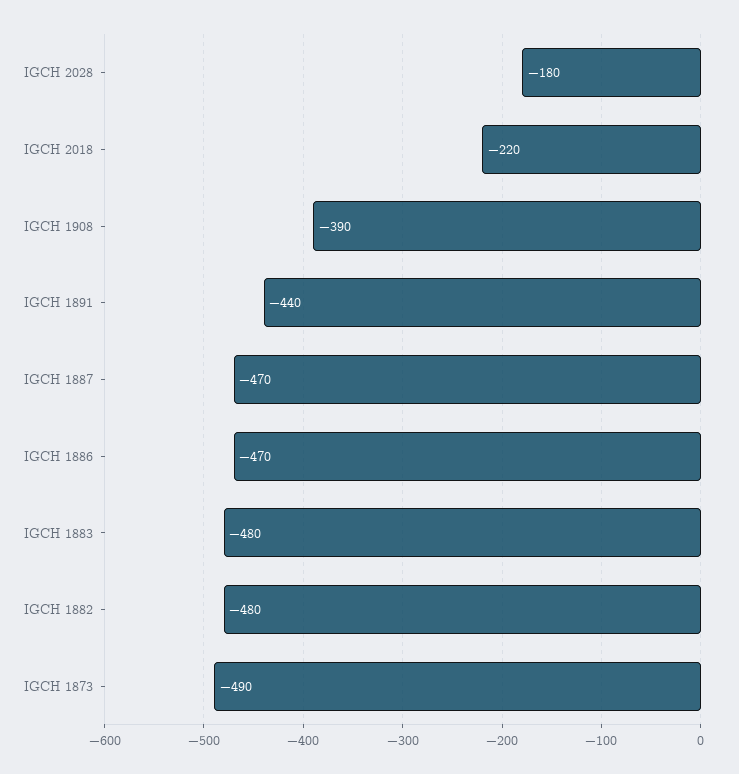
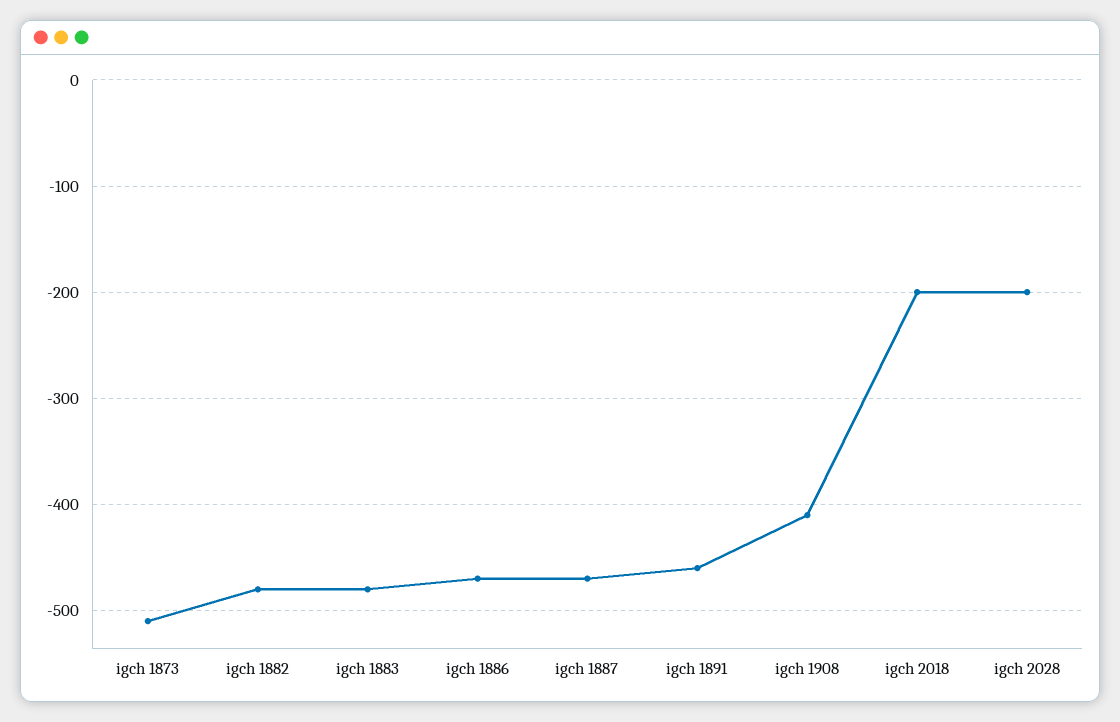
  {
-   "IGCH 2028": -180,
+   "IGCH 2028": -200,
-   "IGCH 2018": -220,
+   "IGCH 2018": -200,
-   "IGCH 1908": -390,
+   "IGCH 1908": -410,
-   "IGCH 1891": -440,
+   "IGCH 1891": -460,
    "IGCH 1887": -470,
    "IGCH 1886": -470,
    "IGCH 1883": -480,
    "IGCH 1882": -480,
-   "IGCH 1873": -490
+   "IGCH 1873": -510
  }

